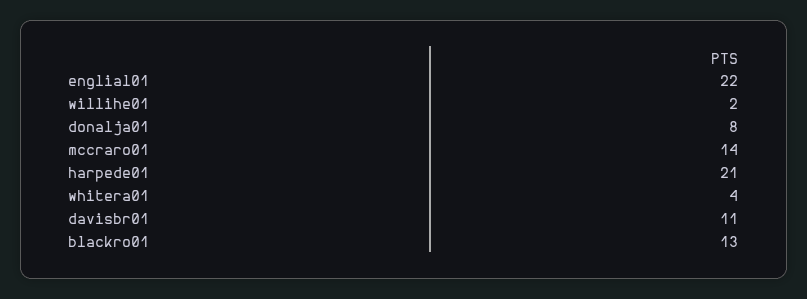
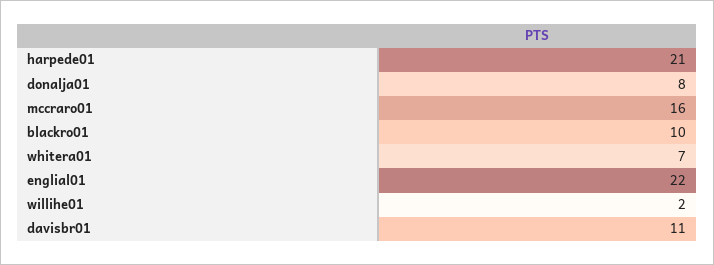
  {
    "englial01": 22,
    "willihe01": 2,
    "donalja01": 8,
-   "mccraro01": 14,
+   "mccraro01": 16,
    "harpede01": 21,
-   "whitera01": 4,
+   "whitera01": 7,
    "davisbr01": 11,
-   "blackro01": 13
+   "blackro01": 10
  }

